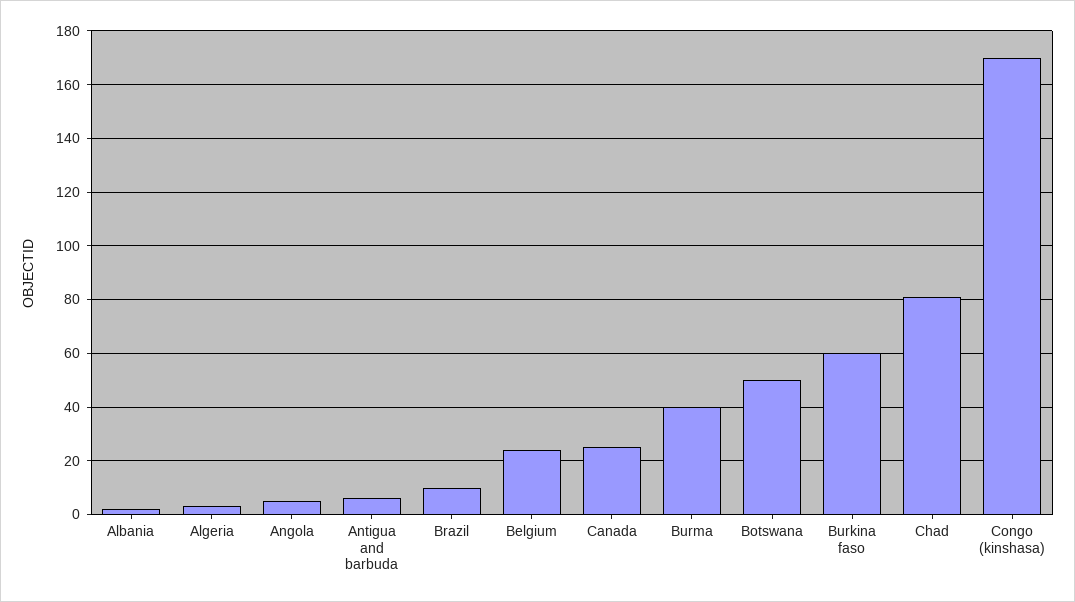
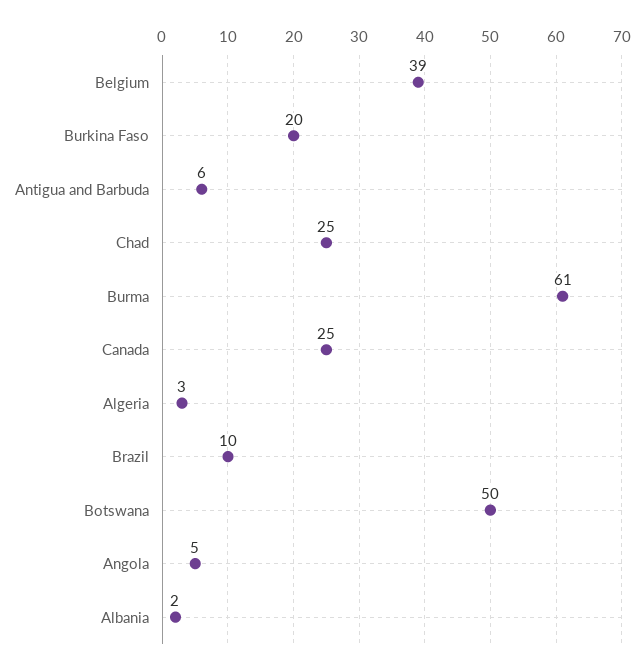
  {
    "Albania": 2,
    "Algeria": 3,
    "Angola": 5,
    "Antigua and barbuda": 6,
    "Brazil": 10,
-   "Belgium": 25,
+   "Belgium": 39,
    "Canada": 25,
-   "Burma": 40,
+   "Burma": 61,
    "Botswana": 50,
-   "Burkina faso": 60,
+   "Burkina faso": 20,
-   "Chad": 80,
+   "Chad": 25
-   "Congo (kinshasa)": 170
  }

